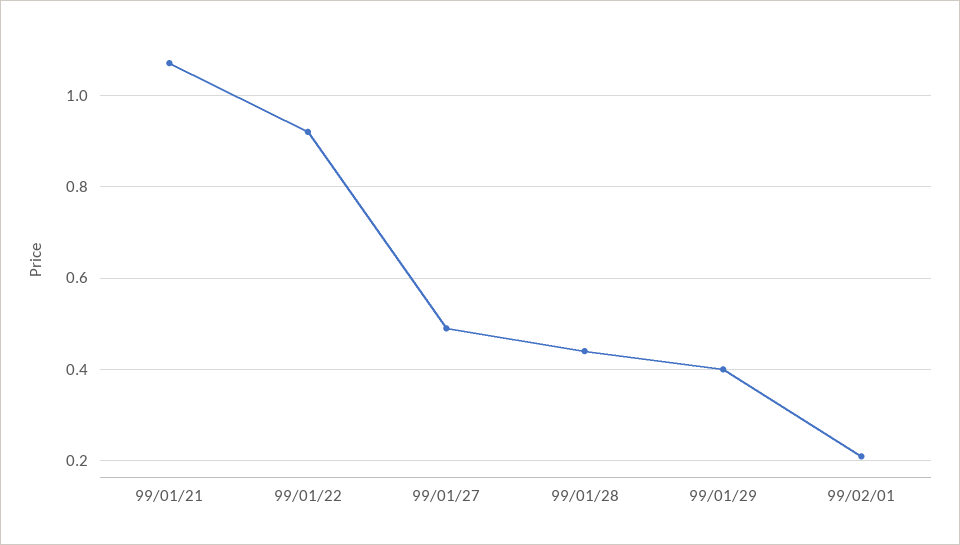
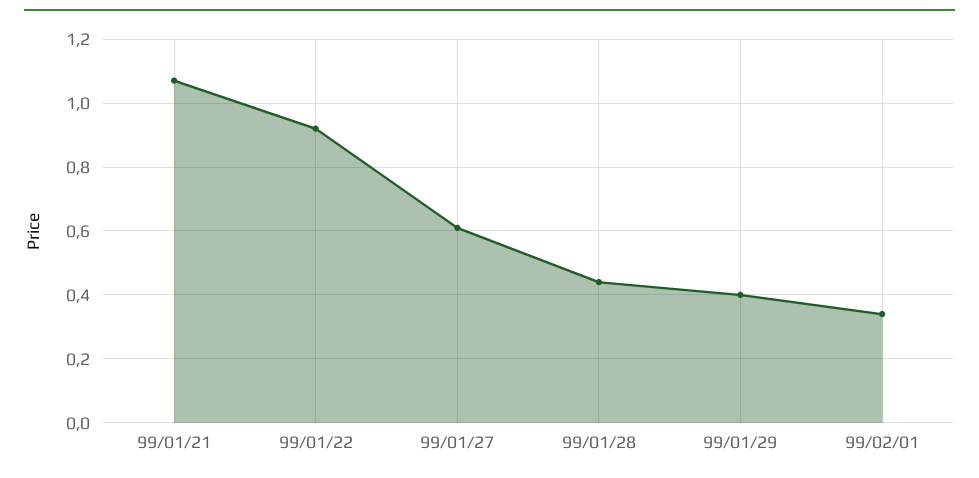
  {
    "99/01/21": 1.05,
    "99/01/22": 0.9,
-   "99/01/27": 0.5,
+   "99/01/27": 0.6,
    "99/01/28": 0.45,
    "99/01/29": 0.4,
-   "99/02/01": 0.2
+   "99/02/01": 0.35
  }

